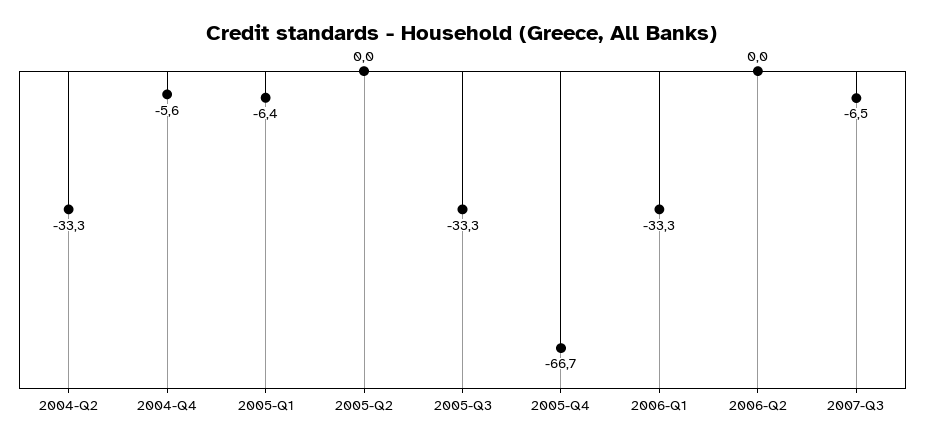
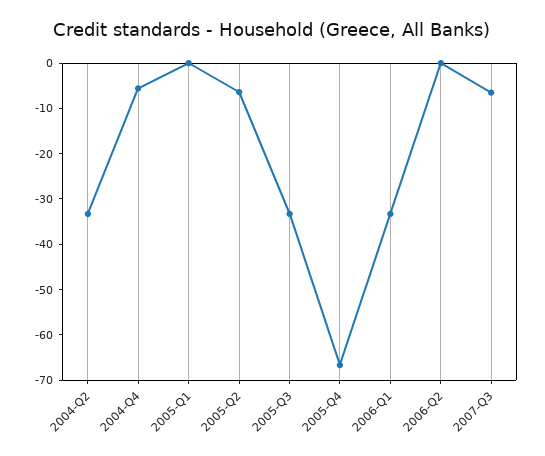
  {
    "2004-Q2": -33.3,
    "2004-Q4": -5.6,
-   "2005-Q1": -6.4,
+   "2005-Q1": 0,
-   "2005-Q2": 0,
+   "2005-Q2": -6,
    "2005-Q3": -33.3,
    "2005-Q4": -66.7,
    "2006-Q1": -33.3,
    "2006-Q2": 0,
    "2007-Q3": -6.5
  }

